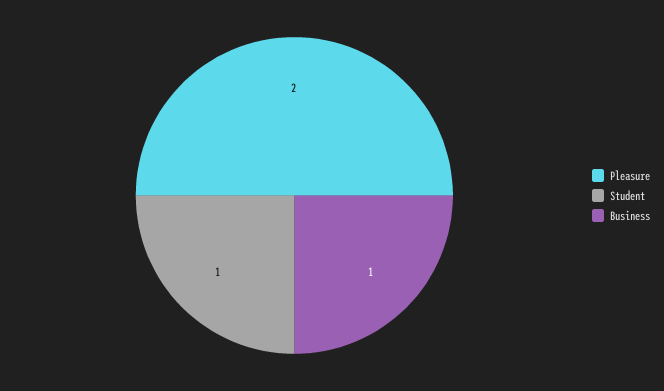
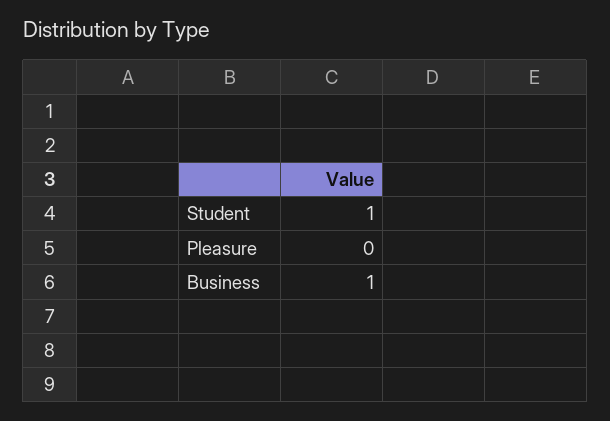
  {
-   "Pleasure": 2,
+   "Pleasure": 0,
    "Student": 1,
    "Business": 1
  }

